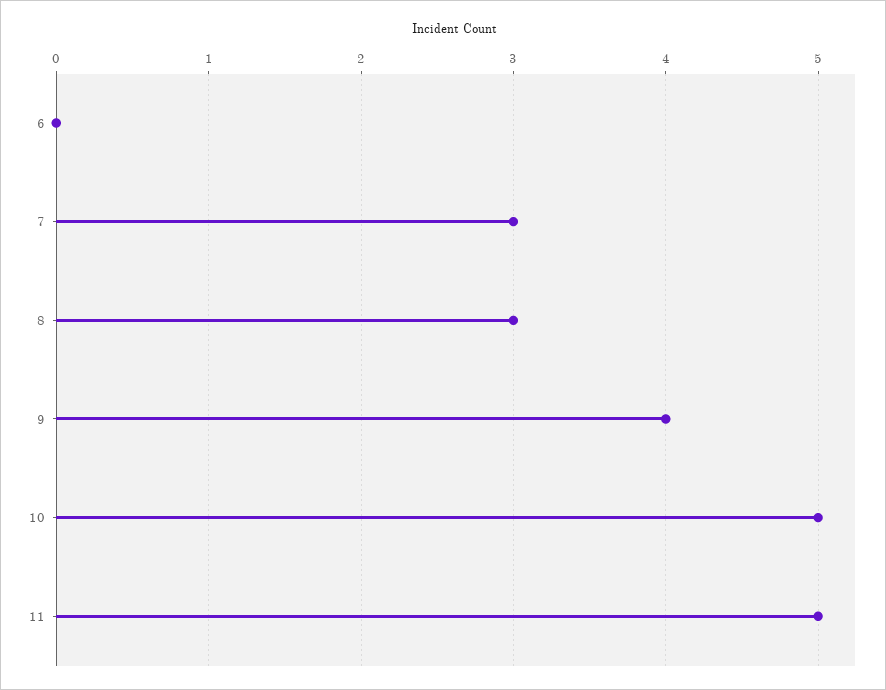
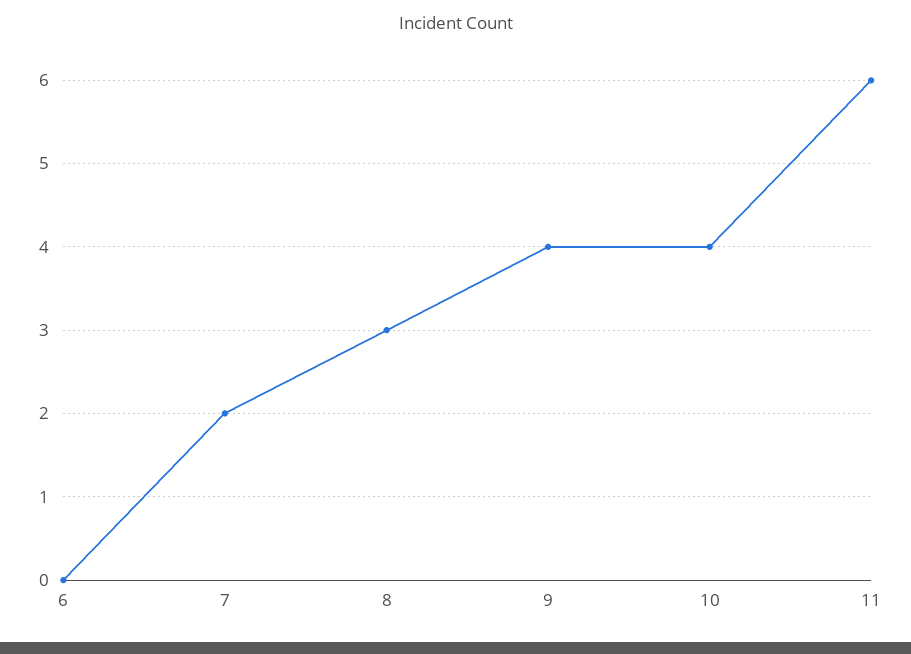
  {
    "6": 0,
-   "7": 3,
+   "7": 2,
    "8": 3,
    "9": 4,
-   "10": 5,
+   "10": 4,
-   "11": 5
+   "11": 6
  }

